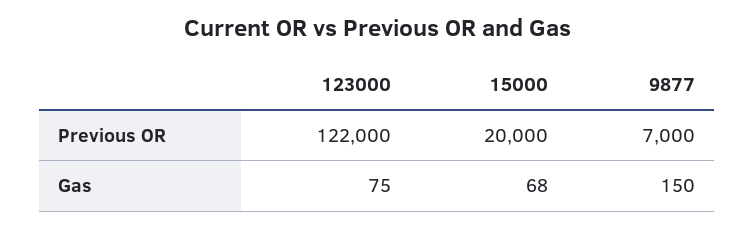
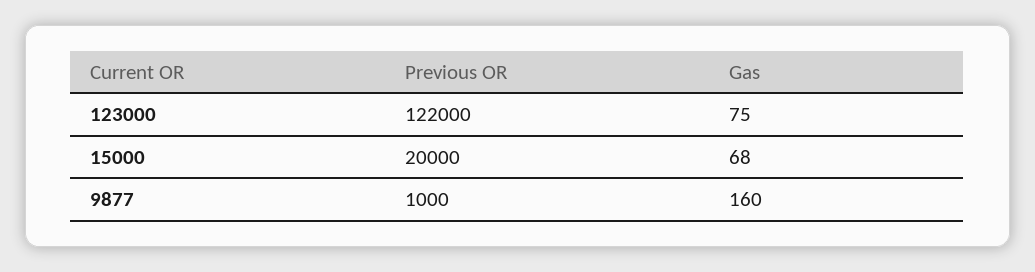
  {
    "123000": {
      "Previous OR": 122000,
      "Gas": 75
    },
    "15000": {
      "Previous OR": 20000,
      "Gas": 68
    },
    "9877": {
-     "Previous OR": 7000,
+     "Previous OR": 1000,
-     "Gas": 150
+     "Gas": 160
    }
  }

